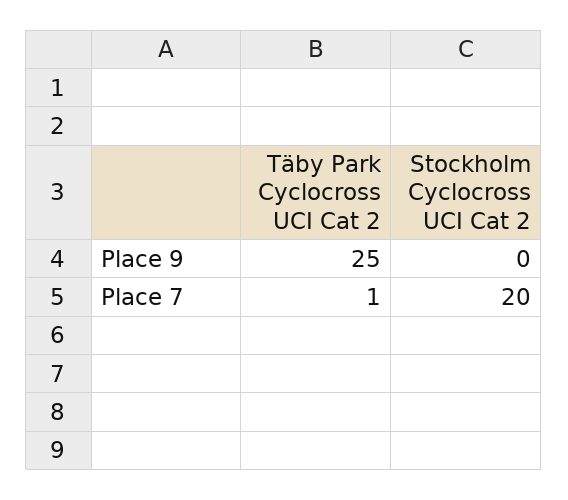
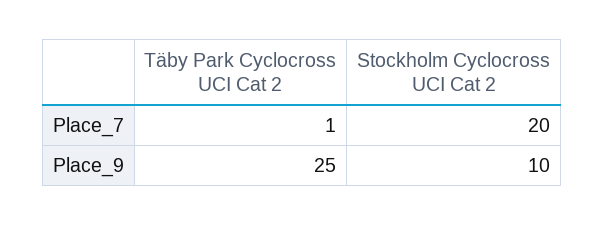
  {
    "Täby Park Cyclocross UCI Cat 2": {
      "Place 9": 25,
      "Place 7": 1
    },
    "Stockholm Cyclocross UCI Cat 2": {
-     "Place 9": 0,
+     "Place 9": 10,
      "Place 7": 20
    }
  }

